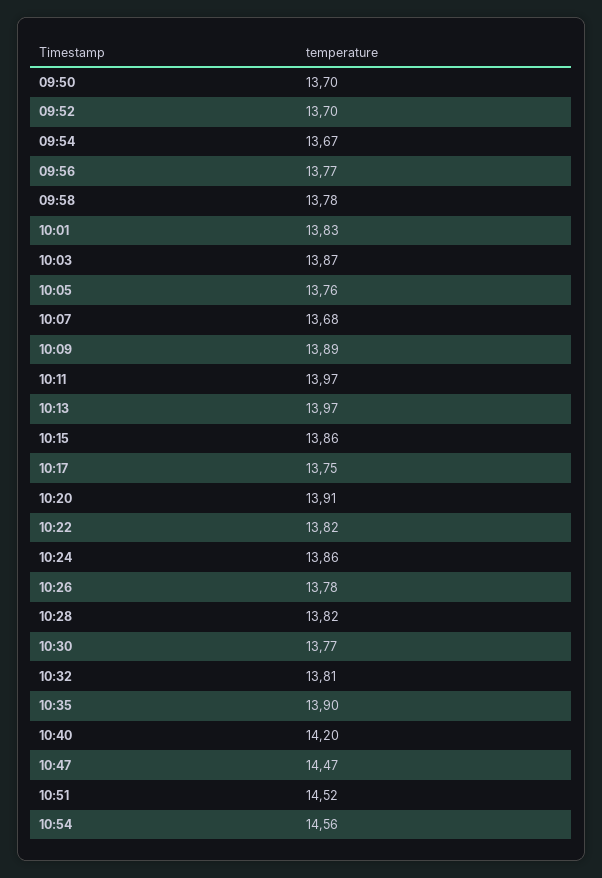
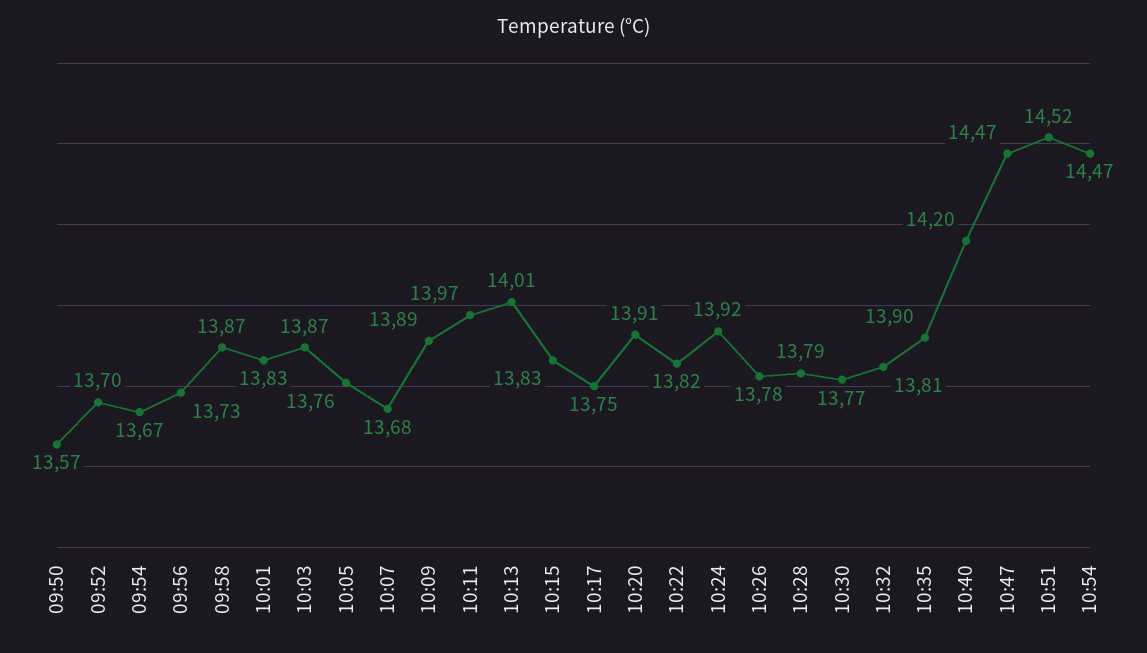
  {
-   "09:50": 13.7,
+   "09:50": 13.57,
    "09:52": 13.7,
    "09:54": 13.67,
-   "09:56": 13.77,
+   "09:56": 13.73,
-   "09:58": 13.78,
+   "09:58": 13.87,
    "10:01": 13.83,
    "10:03": 13.87,
    "10:05": 13.76,
    "10:07": 13.68,
    "10:09": 13.89,
    "10:11": 13.97,
-   "10:13": 13.97,
+   "10:13": 14.01,
-   "10:15": 13.86,
+   "10:15": 13.83,
    "10:17": 13.75,
    "10:20": 13.91,
    "10:22": 13.82,
-   "10:24": 13.86,
+   "10:24": 13.92,
    "10:26": 13.78,
-   "10:28": 13.82,
+   "10:28": 13.79,
    "10:30": 13.77,
    "10:32": 13.81,
    "10:35": 13.9,
    "10:40": 14.2,
    "10:47": 14.47,
    "10:51": 14.52,
-   "10:54": 14.56
+   "10:54": 14.47
  }

